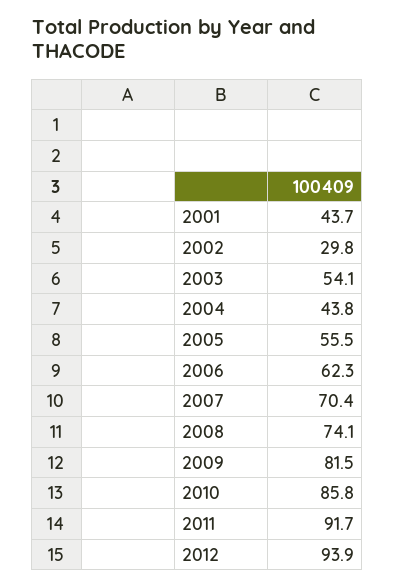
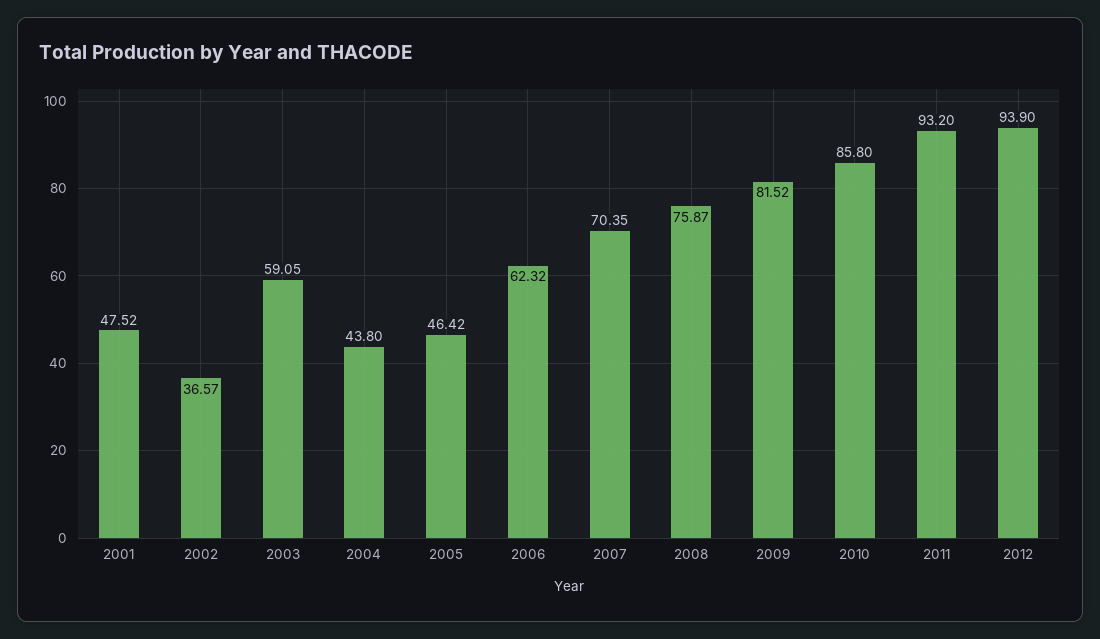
  {
-   "2001": 43.7,
+   "2001": 47.52,
-   "2002": 29.8,
+   "2002": 36.57,
-   "2003": 54.1,
+   "2003": 59.05,
    "2004": 43.8,
-   "2005": 55.5,
+   "2005": 46.42,
    "2006": 62.32,
    "2007": 70.35,
-   "2008": 74.1,
+   "2008": 75.87,
    "2009": 81.52,
    "2010": 85.8,
-   "2011": 91.7,
+   "2011": 93.2,
    "2012": 93.9
  }

